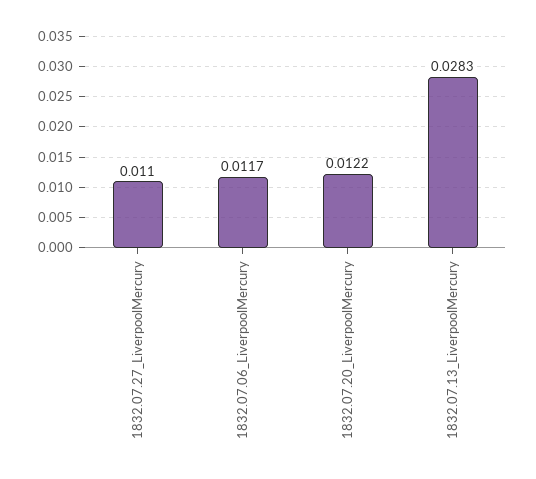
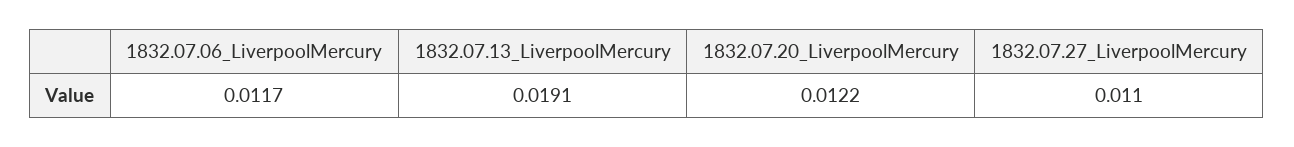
  {
    "1832.07.27_LiverpoolMercury": 0.011,
    "1832.07.06_LiverpoolMercury": 0.0117,
    "1832.07.20_LiverpoolMercury": 0.0122,
-   "1832.07.13_LiverpoolMercury": 0.0283
+   "1832.07.13_LiverpoolMercury": 0.0191
  }

